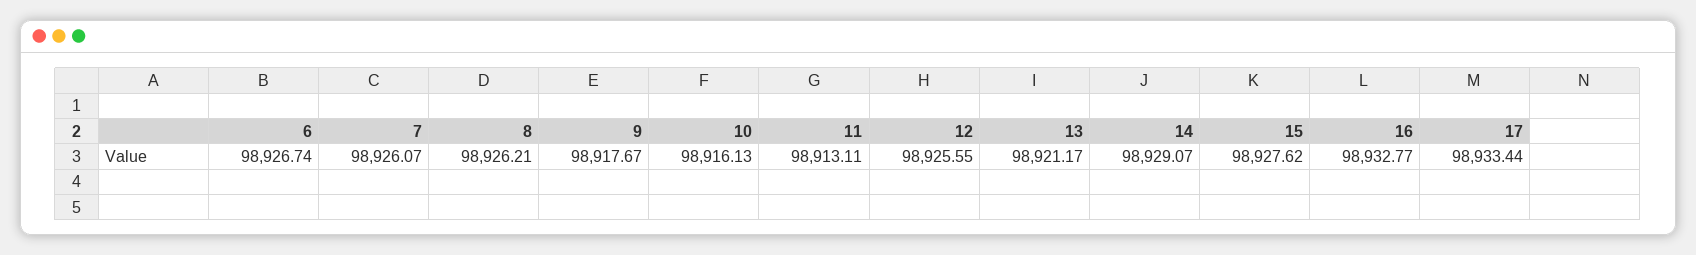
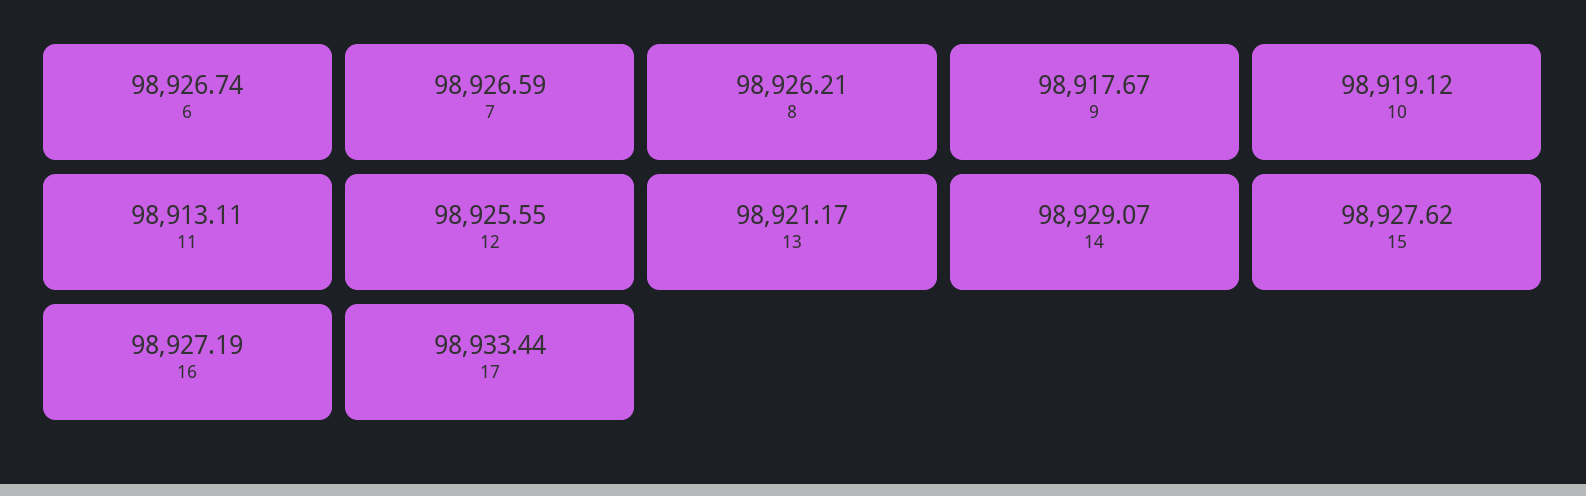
  {
    "6": 98926.74,
-   "7": 98926.07,
+   "7": 98926.59,
    "8": 98926.21,
    "9": 98917.67,
-   "10": 98916.13,
+   "10": 98919.12,
    "11": 98913.11,
    "12": 98925.55,
    "13": 98921.17,
    "14": 98929.07,
    "15": 98927.62,
-   "16": 98932.77,
+   "16": 98927.19,
    "17": 98933.44
  }

